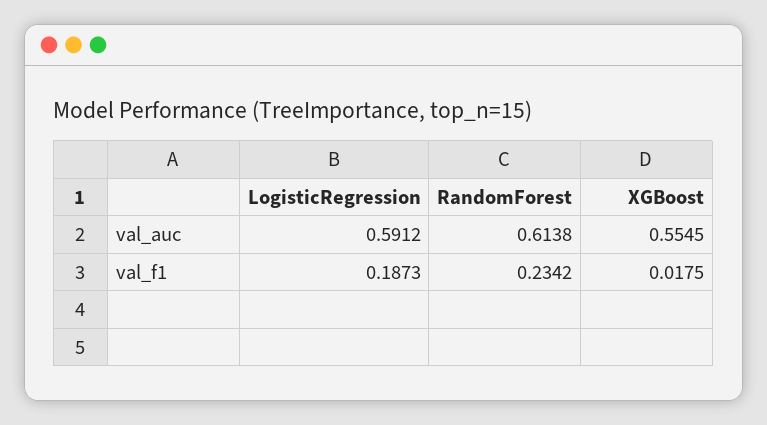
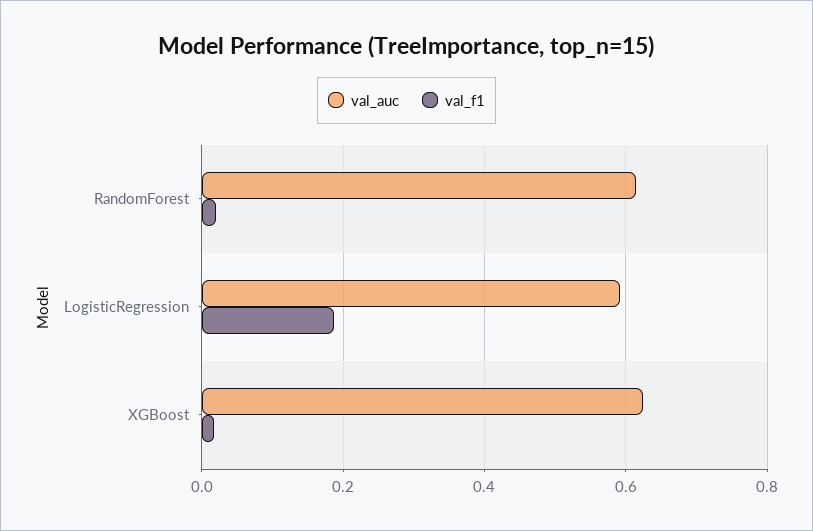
  {
    "val_auc": {
      "LogisticRegression": 0.5912,
      "RandomForest": 0.6138,
-     "XGBoost": 0.5545
+     "XGBoost": 0.62
    },
    "val_f1": {
      "LogisticRegression": 0.1873,
-     "RandomForest": 0.2342,
+     "RandomForest": 0.02,
      "XGBoost": 0.0175
    }
  }

